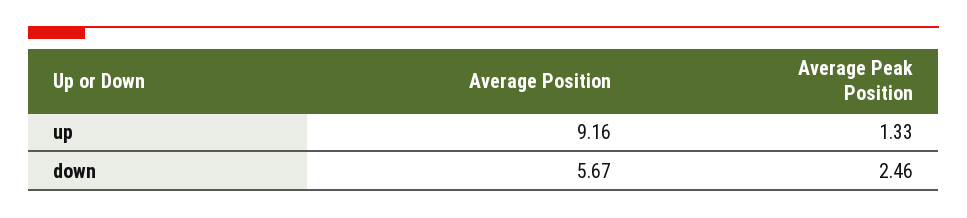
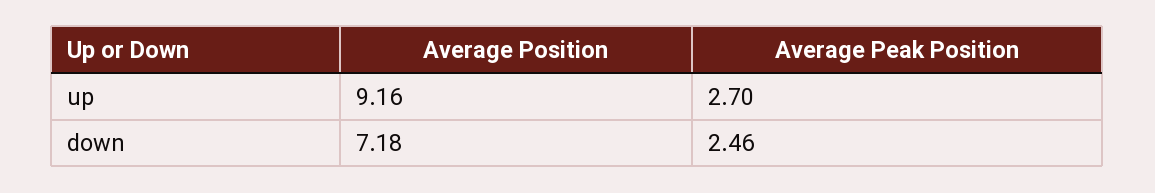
  {
    "Average Position": {
      "up": 9.16,
-     "down": 5.67
+     "down": 7.18
    },
    "Average Peak Position": {
-     "up": 1.33,
+     "up": 2.7,
      "down": 2.46
    }
  }

